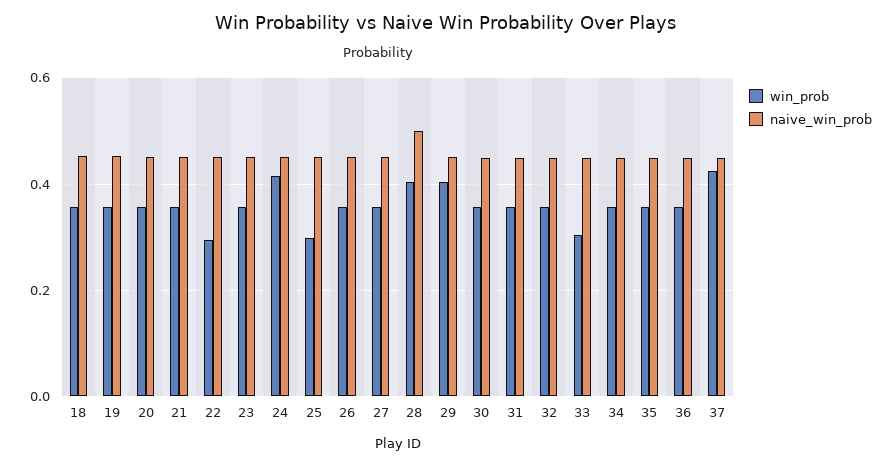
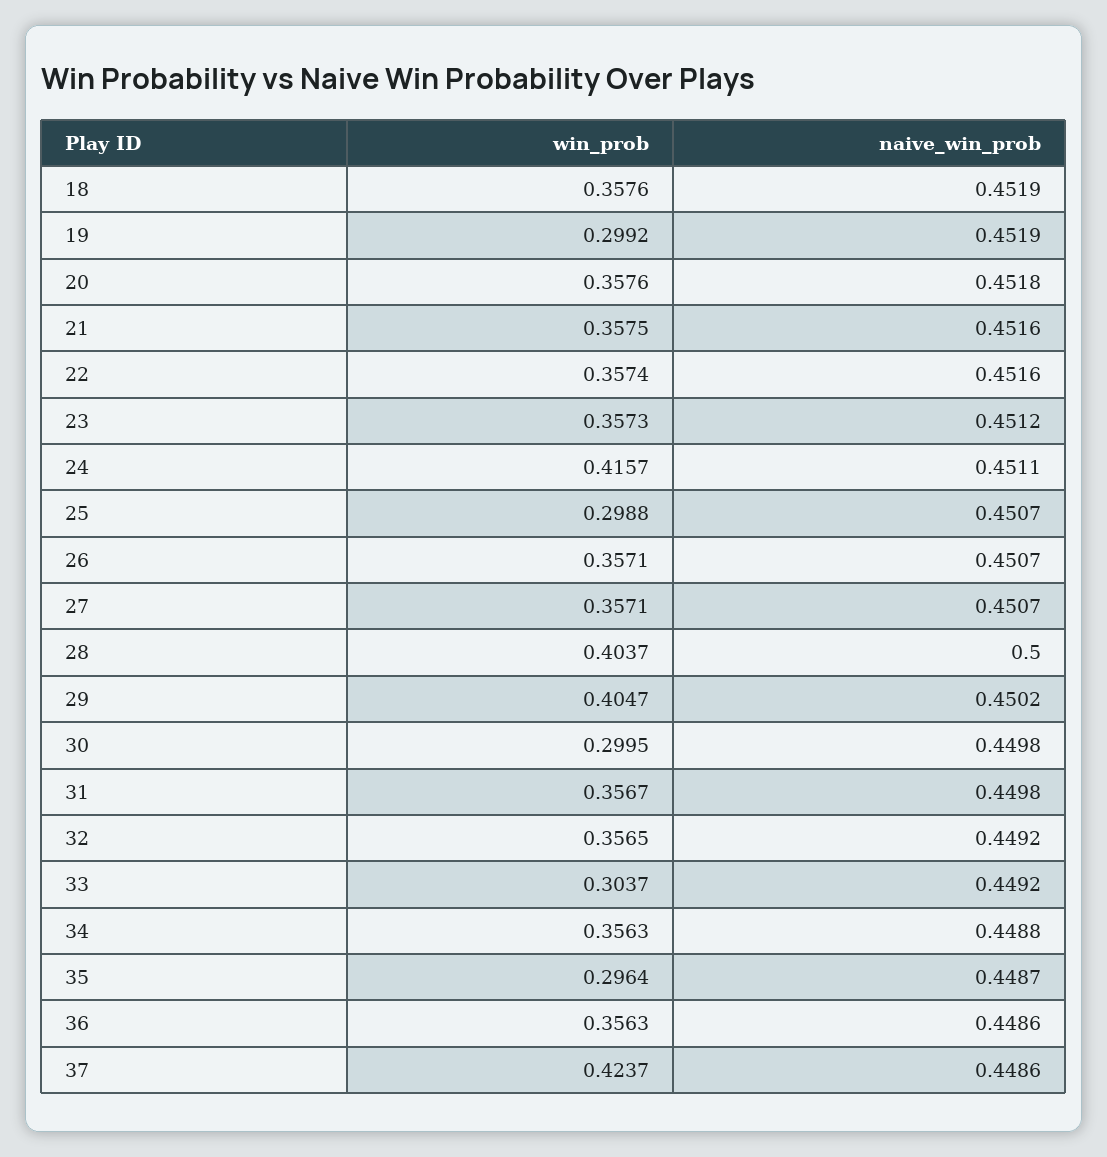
  {
    "win_prob": {
      "18": 0.3576,
-     "19": 0.36,
+     "19": 0.2992,
      "20": 0.3576,
      "21": 0.3575,
-     "22": 0.3,
+     "22": 0.3574,
      "23": 0.3573,
      "24": 0.4157,
      "25": 0.2988,
      "26": 0.3571,
      "27": 0.3571,
      "28": 0.4037,
      "29": 0.4047,
-     "30": 0.36,
+     "30": 0.2995,
      "31": 0.3567,
      "32": 0.3565,
      "33": 0.3037,
      "34": 0.3563,
-     "35": 0.36,
+     "35": 0.2964,
      "36": 0.3563,
      "37": 0.4237
    },
    "naive_win_prob": {
      "18": 0.4519,
      "19": 0.4519,
      "20": 0.4518,
      "21": 0.4516,
      "22": 0.4516,
      "23": 0.4512,
      "24": 0.4511,
      "25": 0.4507,
      "26": 0.4507,
      "27": 0.4507,
      "28": 0.5,
      "29": 0.4502,
      "30": 0.4498,
      "31": 0.4498,
      "32": 0.4492,
      "33": 0.4492,
      "34": 0.4488,
      "35": 0.4487,
      "36": 0.4486,
      "37": 0.4486
    }
  }

